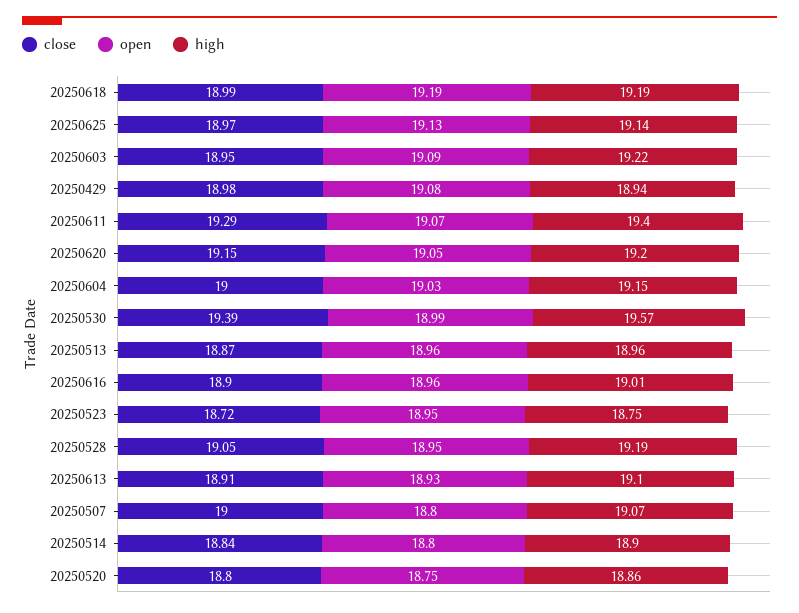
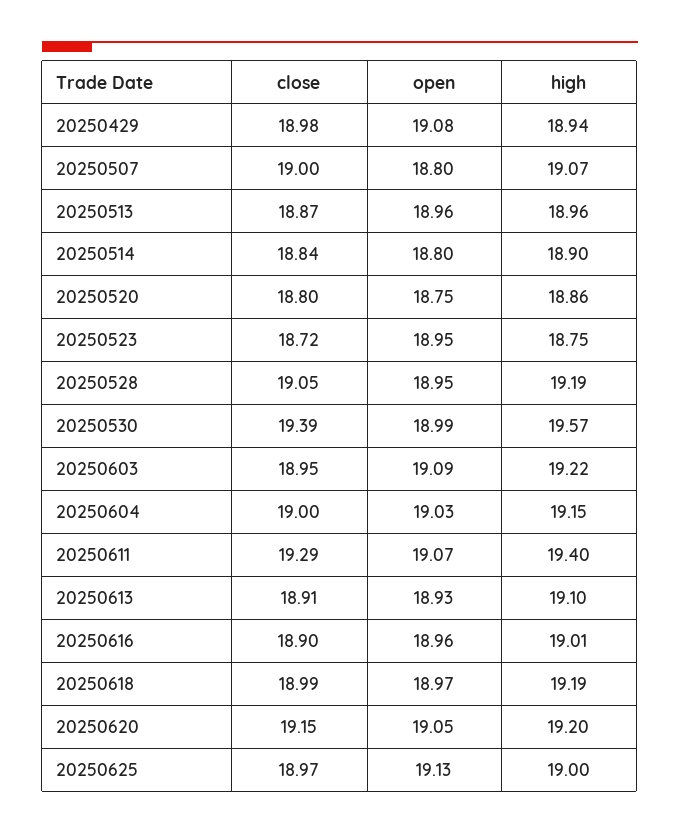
  {
    "close": {
      "20250618": 18.99,
      "20250625": 18.97,
      "20250603": 18.95,
      "20250429": 18.98,
      "20250611": 19.29,
      "20250620": 19.15,
      "20250604": 19,
      "20250530": 19.39,
      "20250513": 18.87,
      "20250616": 18.9,
      "20250523": 18.72,
      "20250528": 19.05,
      "20250613": 18.91,
      "20250507": 19,
      "20250514": 18.84,
      "20250520": 18.8
    },
    "open": {
-     "20250618": 19.19,
+     "20250618": 18.97,
      "20250625": 19.13,
      "20250603": 19.09,
      "20250429": 19.08,
      "20250611": 19.07,
      "20250620": 19.05,
      "20250604": 19.03,
      "20250530": 18.99,
      "20250513": 18.96,
      "20250616": 18.96,
      "20250523": 18.95,
      "20250528": 18.95,
      "20250613": 18.93,
      "20250507": 18.8,
      "20250514": 18.8,
      "20250520": 18.75
    },
    "high": {
      "20250618": 19.19,
-     "20250625": 19.14,
+     "20250625": 19,
      "20250603": 19.22,
      "20250429": 18.94,
      "20250611": 19.4,
      "20250620": 19.2,
      "20250604": 19.15,
      "20250530": 19.57,
      "20250513": 18.96,
      "20250616": 19.01,
      "20250523": 18.75,
      "20250528": 19.19,
      "20250613": 19.1,
      "20250507": 19.07,
      "20250514": 18.9,
      "20250520": 18.86
    }
  }

